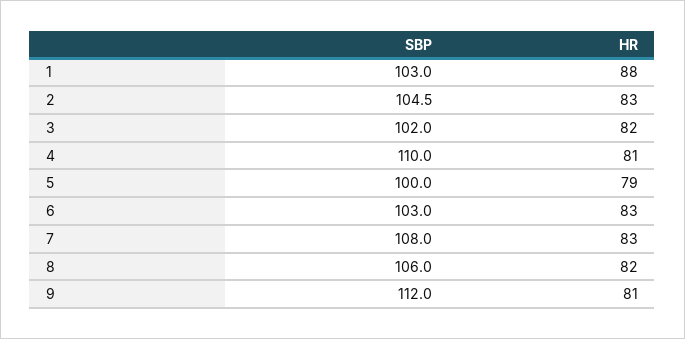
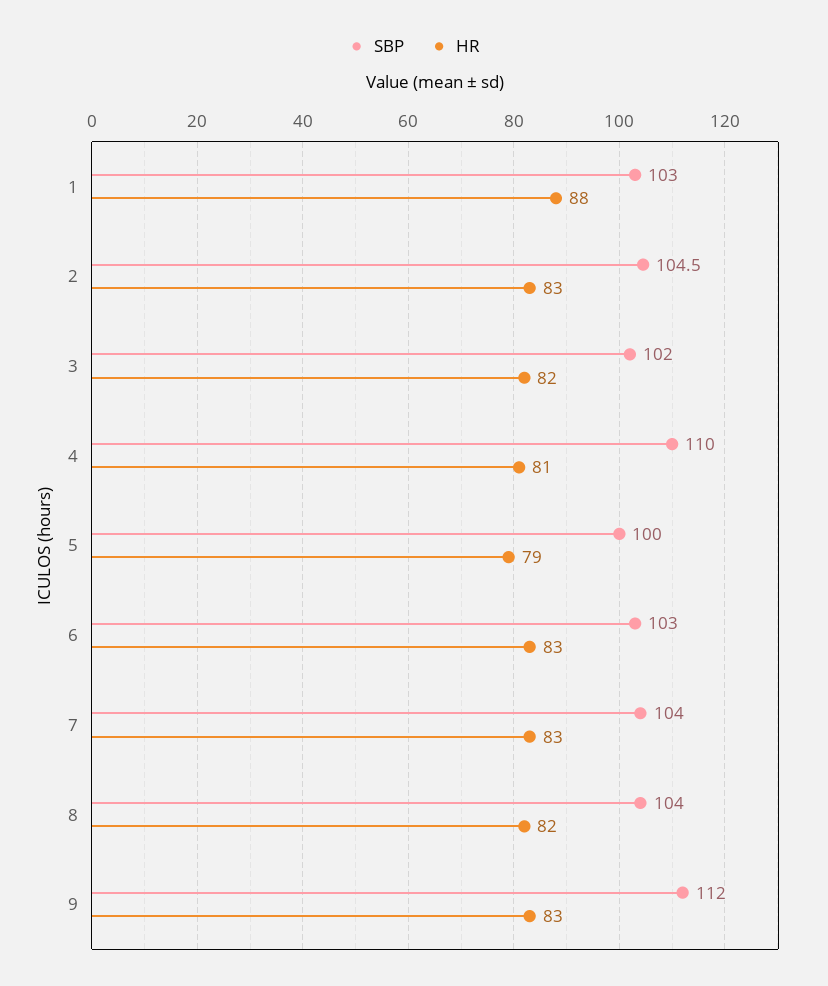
  {
    "SBP": {
      "1": 103,
      "2": 104.5,
      "3": 102,
      "4": 110,
      "5": 100,
      "6": 103,
-     "7": 108,
+     "7": 104,
-     "8": 106,
+     "8": 104,
      "9": 112
    },
    "HR": {
      "1": 88,
      "2": 83,
      "3": 82,
      "4": 81,
      "5": 79,
      "6": 83,
      "7": 83,
      "8": 82,
-     "9": 81
+     "9": 83
    }
  }

